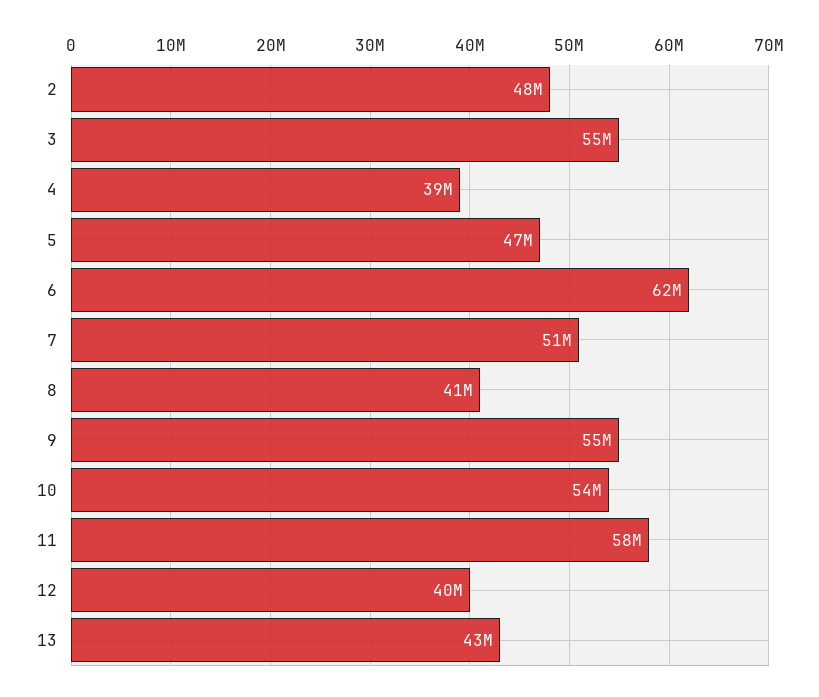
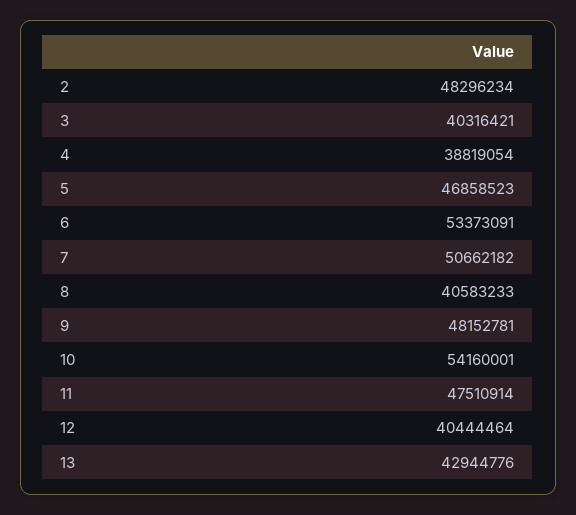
  {
    "2": 48296234,
-   "3": 55000000,
+   "3": 40316421,
    "4": 38819054,
    "5": 46858523,
-   "6": 62000000,
+   "6": 53373091,
    "7": 50662182,
    "8": 40583233,
-   "9": 55000000,
+   "9": 48152781,
    "10": 54160001,
-   "11": 58000000,
+   "11": 47510914,
    "12": 40444464,
    "13": 42944776
  }

